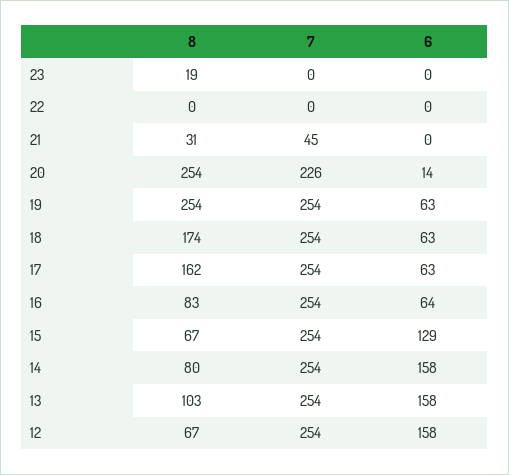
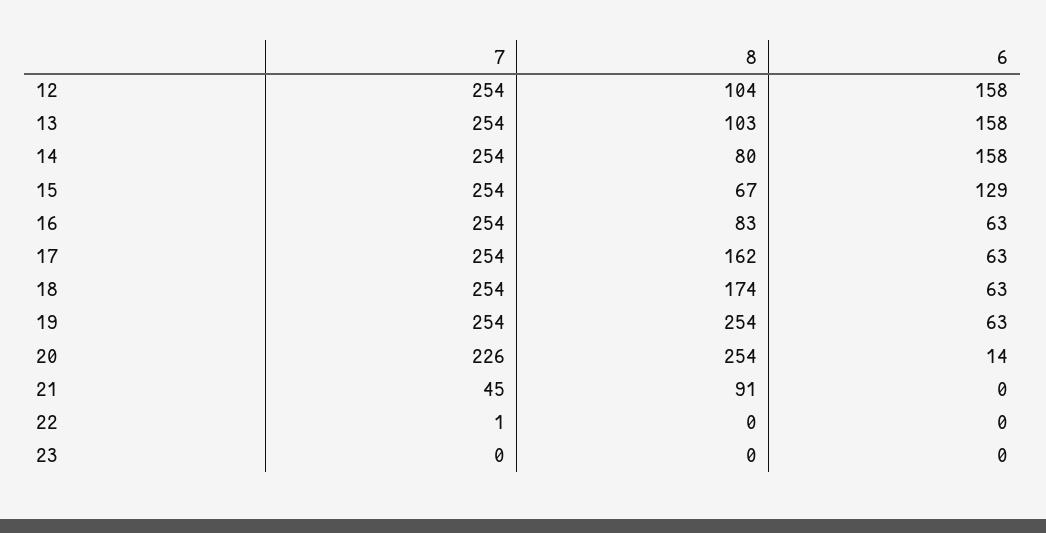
  {
    "8": {
-     "23": 19,
+     "23": 0,
      "22": 0,
-     "21": 31,
+     "21": 91,
      "20": 254,
      "19": 254,
      "18": 174,
      "17": 162,
      "16": 83,
      "15": 67,
      "14": 80,
      "13": 103,
-     "12": 67
+     "12": 104
    },
    "7": {
      "23": 0,
-     "22": 0,
+     "22": 1,
      "21": 45,
      "20": 226,
      "19": 254,
      "18": 254,
      "17": 254,
      "16": 254,
      "15": 254,
      "14": 254,
      "13": 254,
      "12": 254
    },
    "6": {
      "23": 0,
      "22": 0,
      "21": 0,
      "20": 14,
      "19": 63,
      "18": 63,
      "17": 63,
-     "16": 64,
+     "16": 63,
      "15": 129,
      "14": 158,
      "13": 158,
      "12": 158
    }
  }

